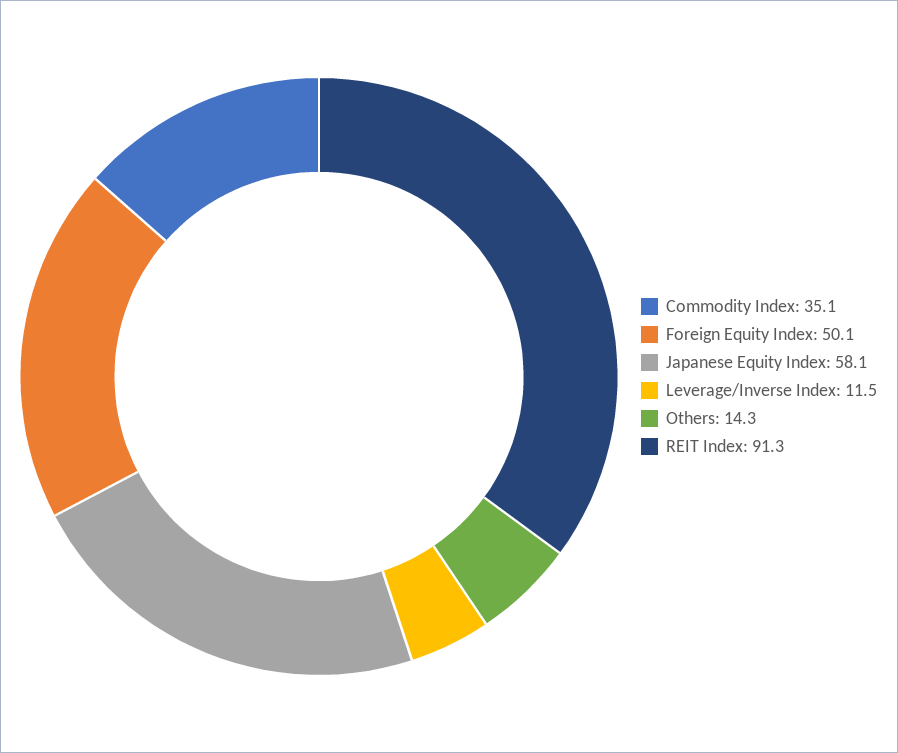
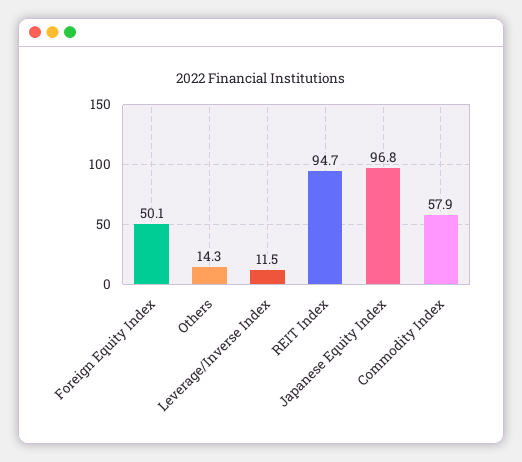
  {
-   "Commodity Index": 35.1,
+   "Commodity Index": 57.9,
    "Foreign Equity Index": 50.1,
-   "Japanese Equity Index": 58.1,
+   "Japanese Equity Index": 96.8,
    "Leverage/Inverse Index": 11.5,
    "Others": 14.3,
-   "REIT Index": 91.3
+   "REIT Index": 94.7
  }

